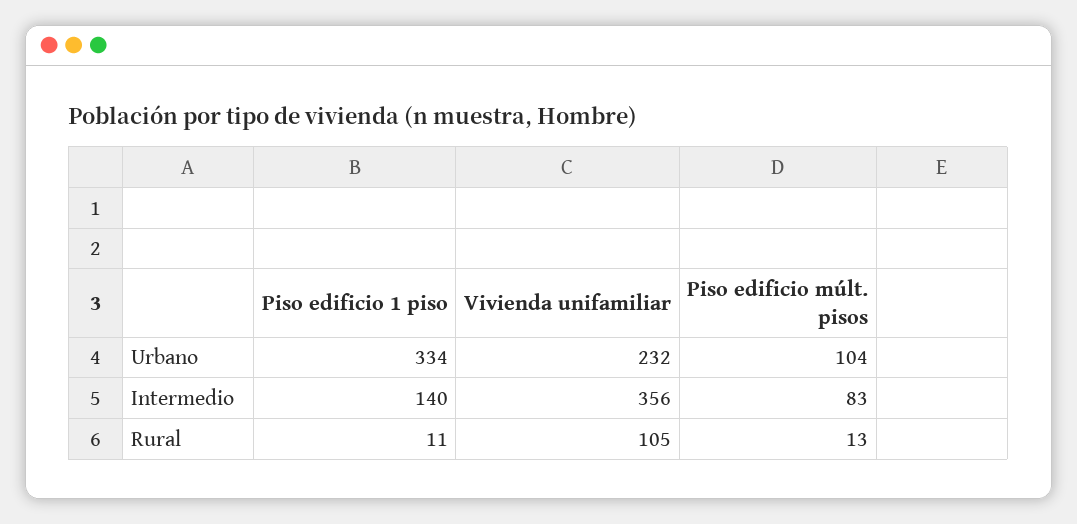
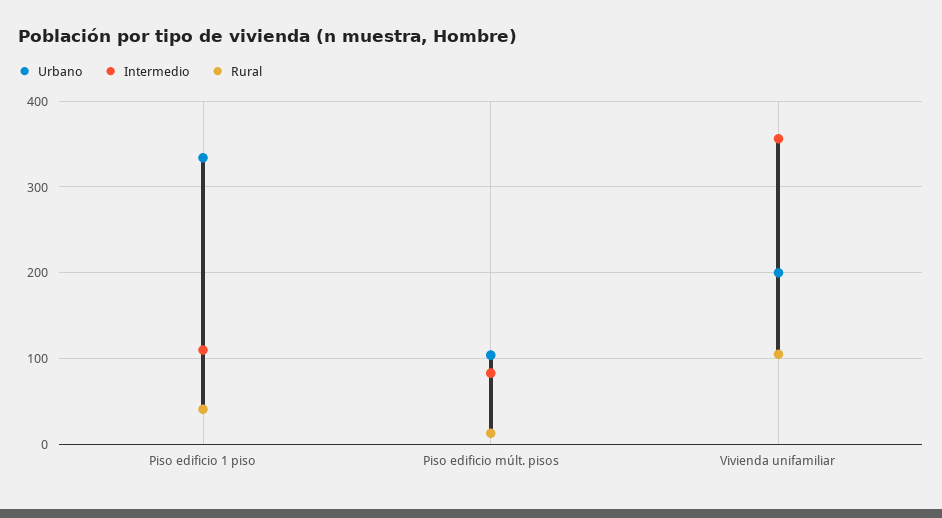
  {
    "Urbano": {
      "Piso edificio 1 piso": 334,
-     "Vivienda unifamiliar": 232,
+     "Vivienda unifamiliar": 200,
      "Piso edificio múlt. pisos": 104
    },
    "Intermedio": {
-     "Piso edificio 1 piso": 140,
+     "Piso edificio 1 piso": 110,
      "Vivienda unifamiliar": 356,
      "Piso edificio múlt. pisos": 83
    },
    "Rural": {
-     "Piso edificio 1 piso": 11,
+     "Piso edificio 1 piso": 40,
      "Vivienda unifamiliar": 105,
      "Piso edificio múlt. pisos": 13
    }
  }

